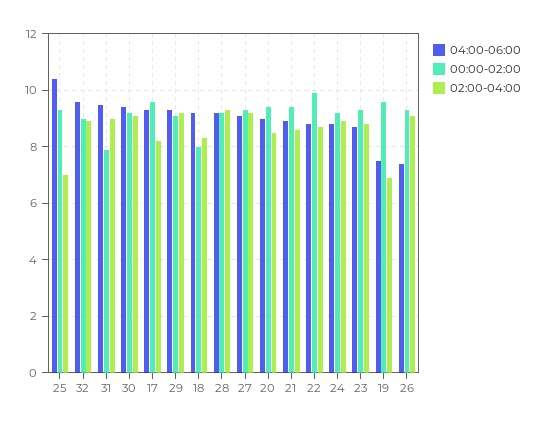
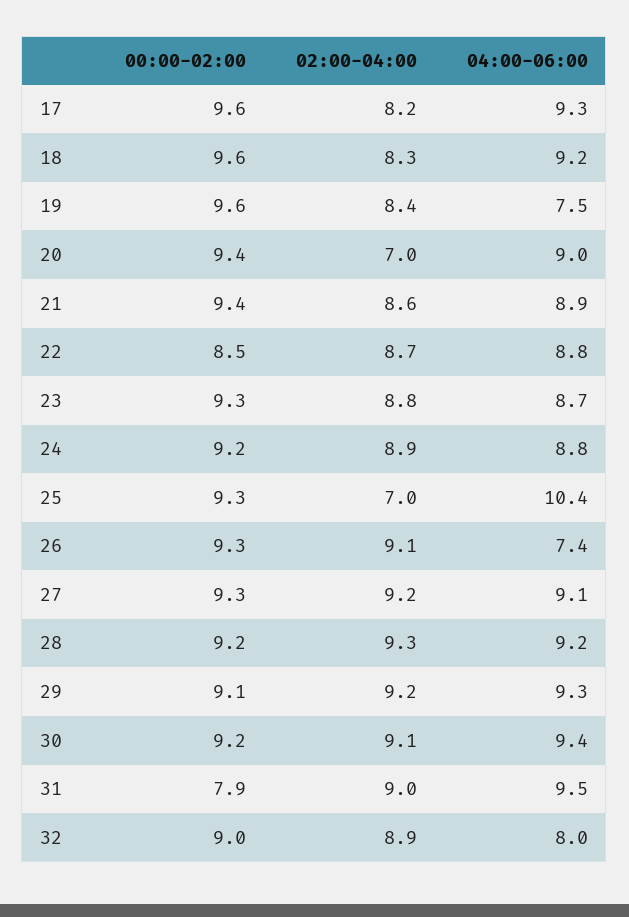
  {
    "04:00-06:00": {
      "25": 10.4,
-     "32": 9.5,
+     "32": 8,
      "31": 9.5,
      "30": 9.4,
      "17": 9.3,
      "29": 9.3,
      "18": 9.2,
      "28": 9.2,
      "27": 9.1,
      "20": 9,
      "21": 8.9,
      "22": 8.8,
      "24": 8.8,
      "23": 8.7,
      "19": 7.5,
      "26": 7.4
    },
    "00:00-02:00": {
      "25": 9.3,
      "32": 9,
      "31": 7.9,
      "30": 9.2,
      "17": 9.6,
      "29": 9.1,
-     "18": 8,
+     "18": 9.6,
      "28": 9.2,
      "27": 9.3,
      "20": 9.4,
      "21": 9.4,
-     "22": 10,
+     "22": 8.5,
      "24": 9.2,
      "23": 9.3,
      "19": 9.6,
      "26": 9.3
    },
    "02:00-04:00": {
      "25": 7,
      "32": 8.9,
      "31": 9,
      "30": 9.1,
      "17": 8.2,
      "29": 9.2,
      "18": 8.3,
      "28": 9.3,
      "27": 9.2,
-     "20": 8.5,
+     "20": 7,
      "21": 8.6,
      "22": 8.7,
      "24": 8.9,
      "23": 8.8,
-     "19": 7,
+     "19": 8.4,
      "26": 9.1
    }
  }

